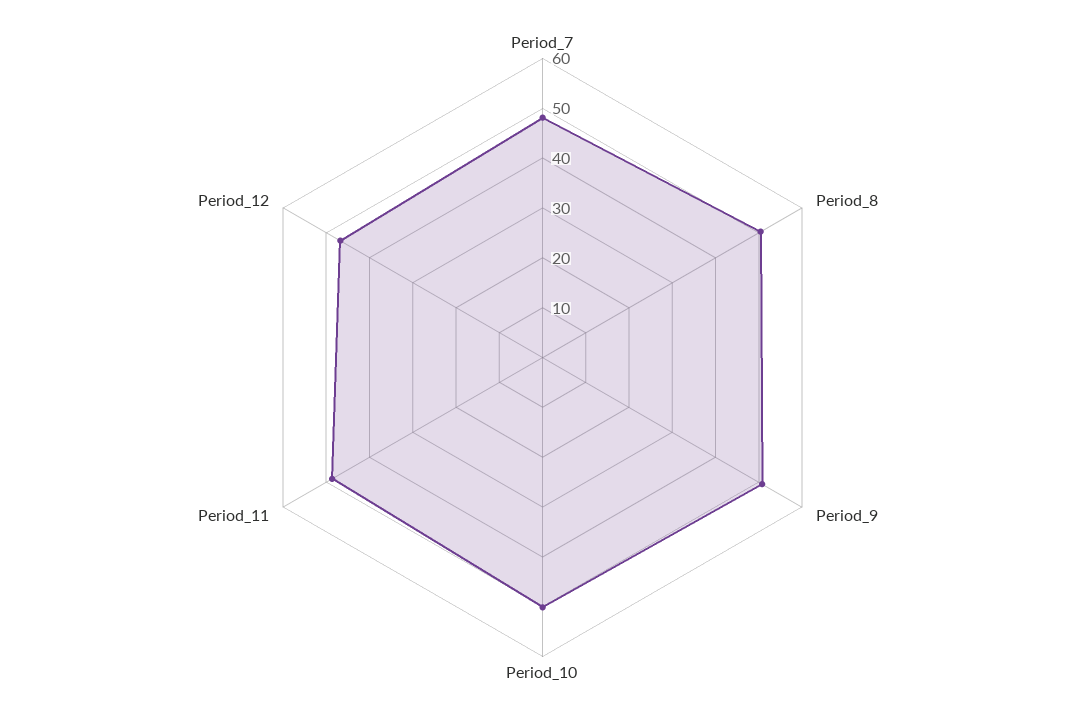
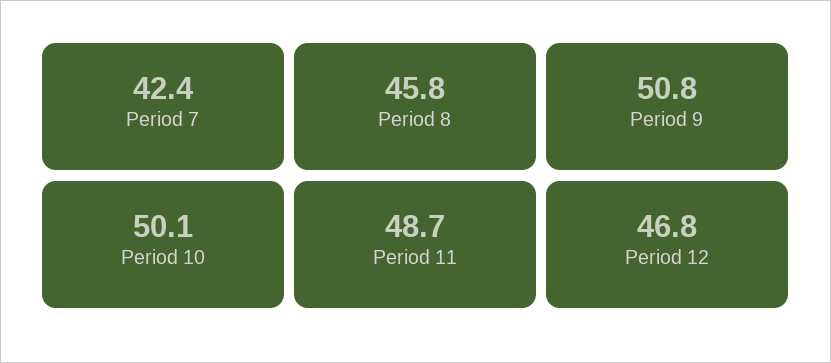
  {
-   "Period_7": 48,
+   "Period_7": 42.4,
-   "Period_8": 50,
+   "Period_8": 45.8,
    "Period_9": 50.8,
    "Period_10": 50.1,
    "Period_11": 48.7,
    "Period_12": 46.8
  }

